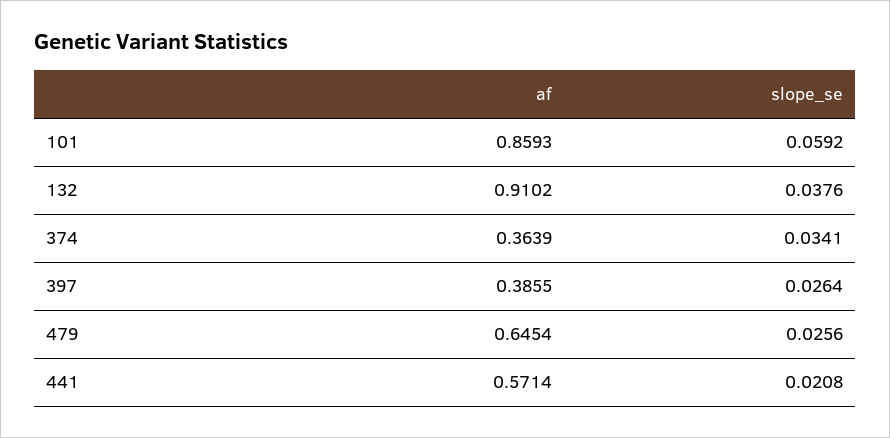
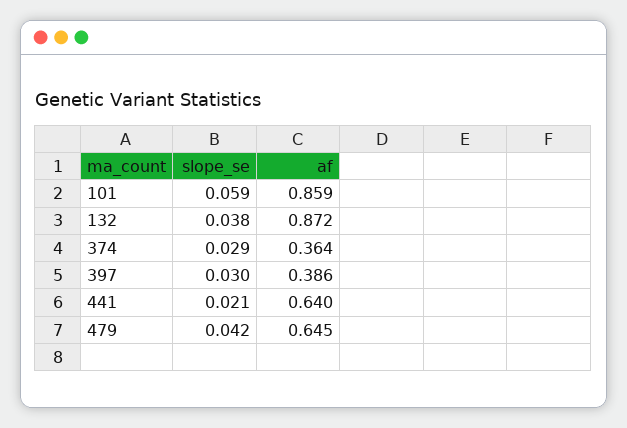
  {
    "af": {
      "101": 0.8593,
-     "132": 0.9102,
+     "132": 0.872,
      "374": 0.3639,
      "397": 0.3855,
      "479": 0.6454,
-     "441": 0.5714
+     "441": 0.64
    },
    "slope_se": {
      "101": 0.0592,
      "132": 0.0376,
-     "374": 0.0341,
+     "374": 0.029,
-     "397": 0.0264,
+     "397": 0.03,
-     "479": 0.0256,
+     "479": 0.042,
      "441": 0.0208
    }
  }

